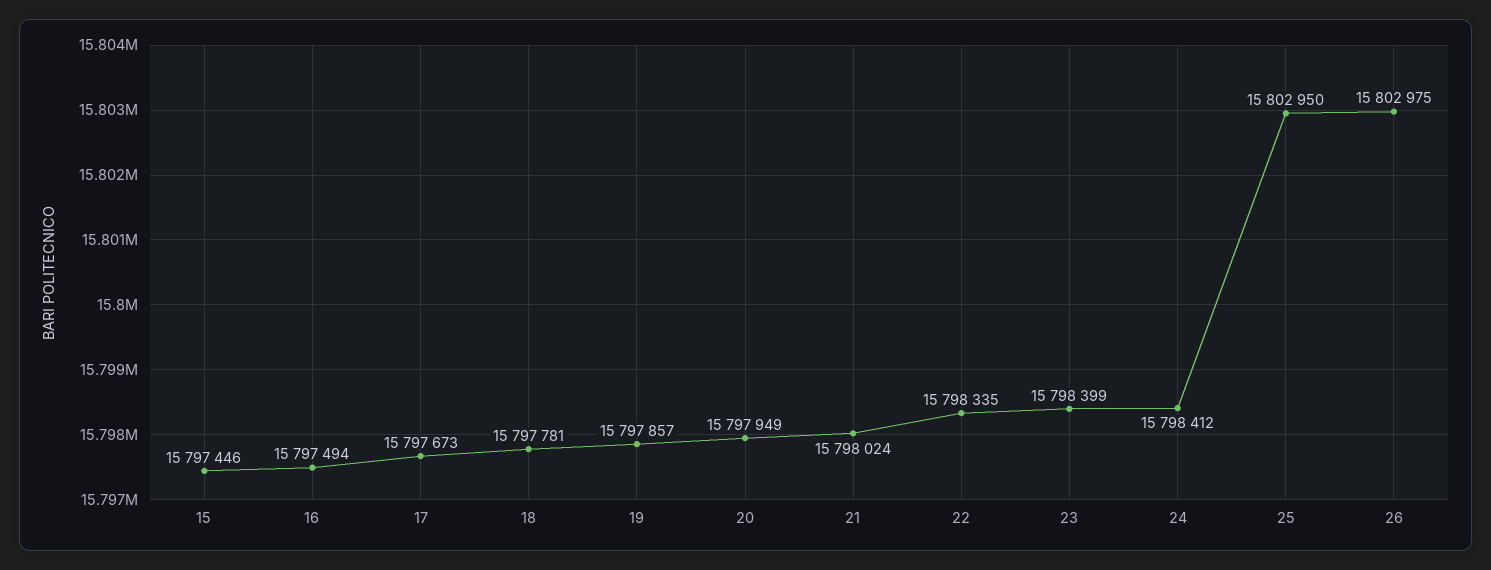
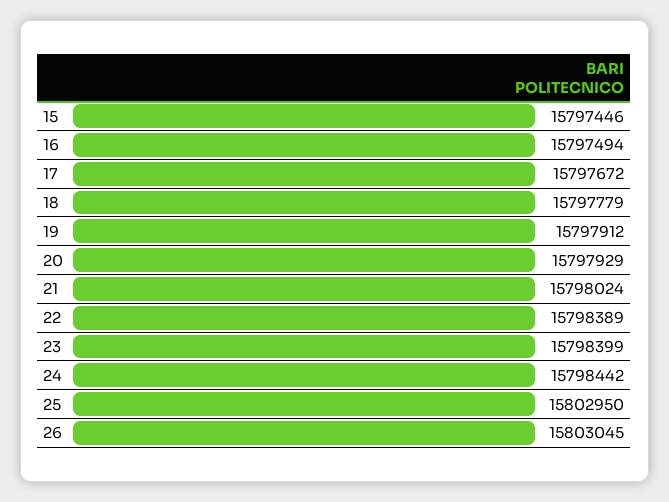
  {
    "15": 15797446,
    "16": 15797494,
-   "17": 15797673,
+   "17": 15797672,
-   "18": 15797781,
+   "18": 15797779,
-   "19": 15797857,
+   "19": 15797912,
-   "20": 15797949,
+   "20": 15797929,
    "21": 15798024,
-   "22": 15798335,
+   "22": 15798389,
    "23": 15798399,
-   "24": 15798412,
+   "24": 15798442,
    "25": 15802950,
-   "26": 15802975
+   "26": 15803045
  }

